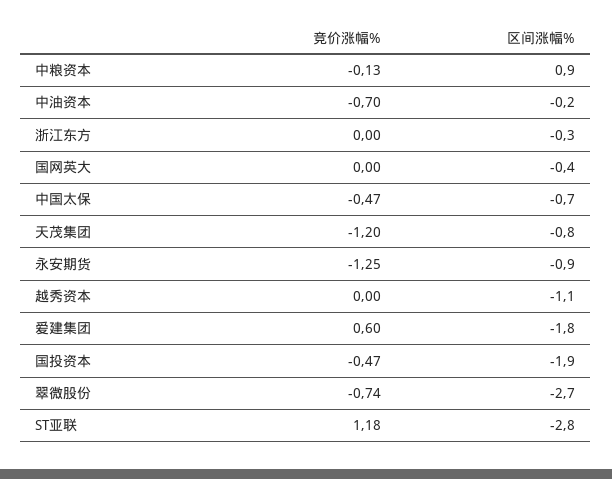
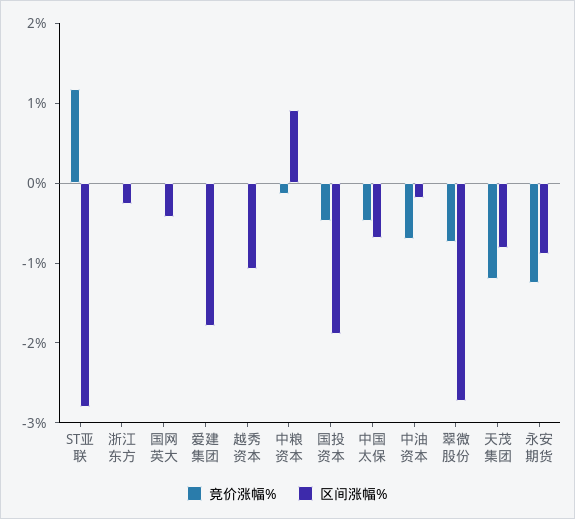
  {
    "竞价涨幅%": {
      "中粮资本": -0.13,
      "中油资本": -0.7,
      "浙江东方": 0,
      "国网英大": 0,
      "中国太保": -0.47,
      "天茂集团": -1.2,
      "永安期货": -1.25,
      "越秀资本": 0,
-     "爱建集团": 0.6,
+     "爱建集团": 0,
      "国投资本": -0.47,
      "翠微股份": -0.74,
      "ST亚联": 1.18
    },
    "区间涨幅%": {
      "中粮资本": 0.9,
      "中油资本": -0.2,
      "浙江东方": -0.3,
      "国网英大": -0.4,
      "中国太保": -0.7,
      "天茂集团": -0.8,
      "永安期货": -0.9,
      "越秀资本": -1.1,
      "爱建集团": -1.8,
      "国投资本": -1.9,
      "翠微股份": -2.7,
      "ST亚联": -2.8
    }
  }

